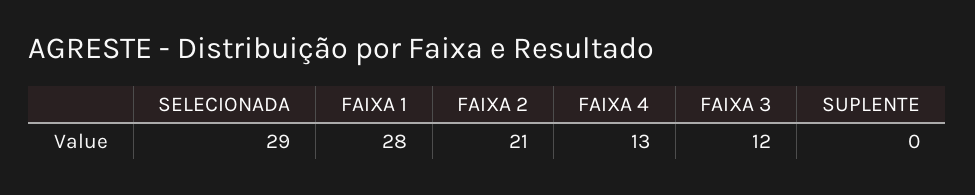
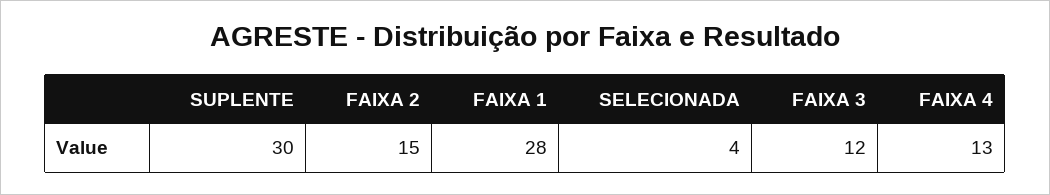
  {
-   "SELECIONADA": 29,
+   "SELECIONADA": 4,
    "FAIXA 1": 28,
-   "FAIXA 2": 21,
+   "FAIXA 2": 15,
    "FAIXA 4": 13,
    "FAIXA 3": 12,
-   "SUPLENTE": 0
+   "SUPLENTE": 30
  }

